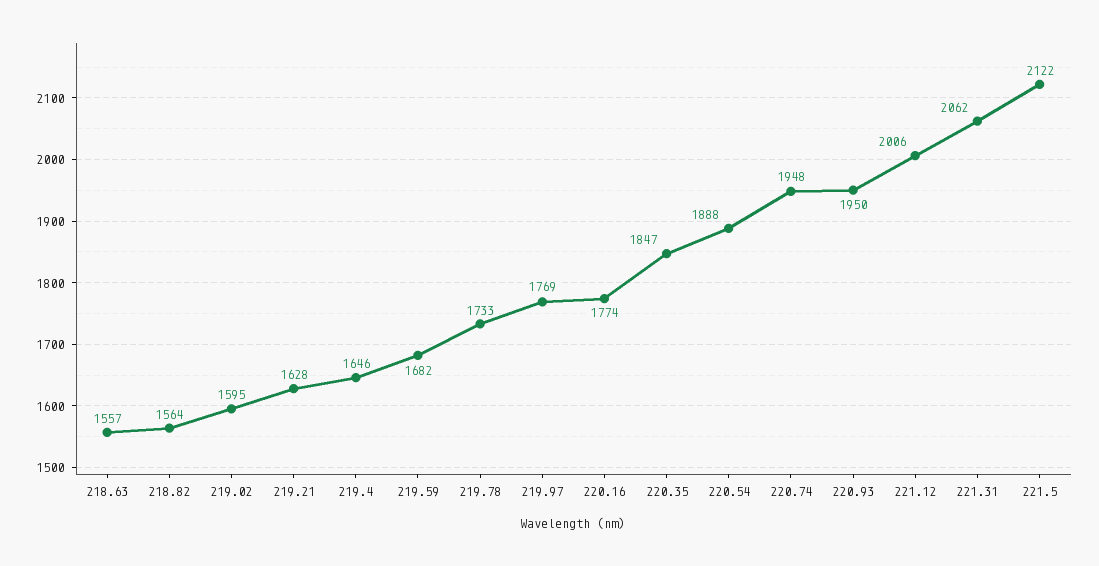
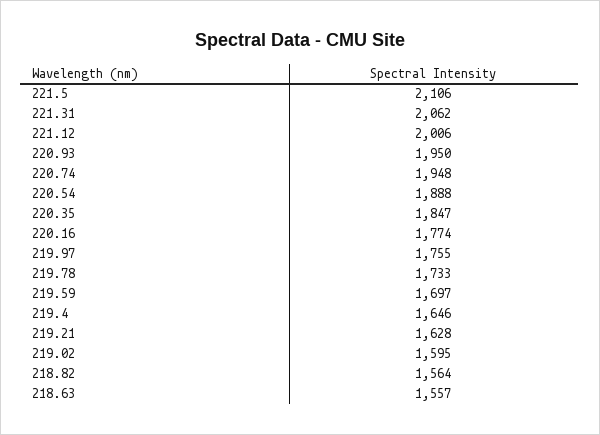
  {
    "218.63": 1557,
    "218.82": 1564,
    "219.02": 1595,
    "219.21": 1628,
    "219.4": 1646,
-   "219.59": 1682,
+   "219.59": 1697,
    "219.78": 1733,
-   "219.97": 1769,
+   "219.97": 1755,
    "220.16": 1774,
    "220.35": 1847,
    "220.54": 1888,
    "220.74": 1948,
    "220.93": 1950,
    "221.12": 2006,
    "221.31": 2062,
-   "221.5": 2122
+   "221.5": 2106
  }

